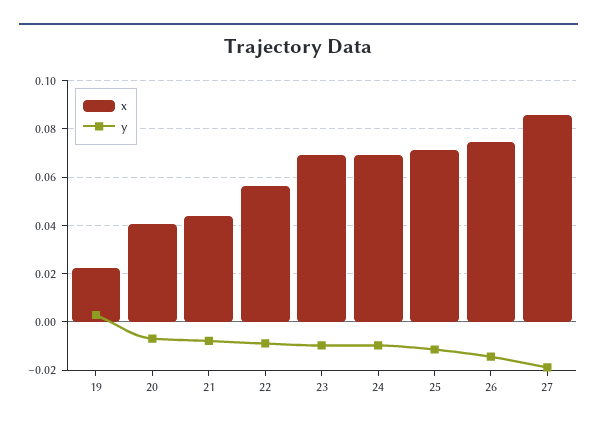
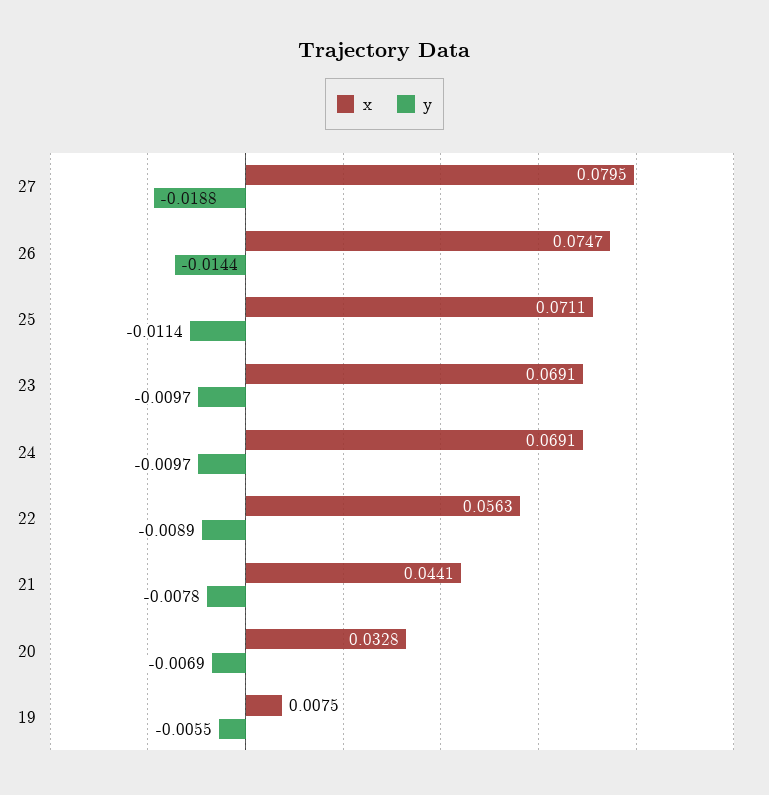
  {
    "x": {
-     "19": 0.0225,
+     "19": 0.0075,
-     "20": 0.04,
+     "20": 0.0328,
      "21": 0.0441,
      "22": 0.0563,
      "23": 0.0691,
      "24": 0.0691,
      "25": 0.0711,
      "26": 0.0747,
-     "27": 0.085
+     "27": 0.0795
    },
    "y": {
-     "19": 0.0025,
+     "19": -0.0055,
      "20": -0.0069,
      "21": -0.0078,
      "22": -0.0089,
      "23": -0.0097,
      "24": -0.0097,
      "25": -0.0114,
      "26": -0.0144,
      "27": -0.0188
    }
  }

